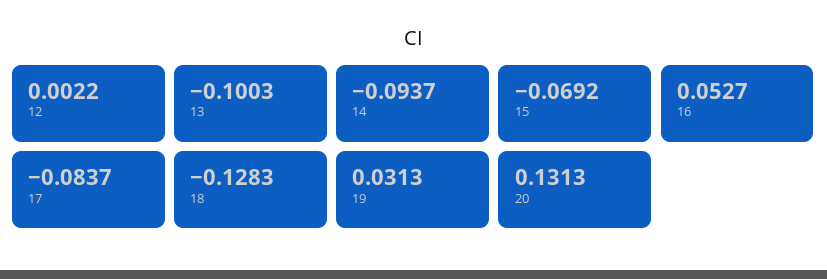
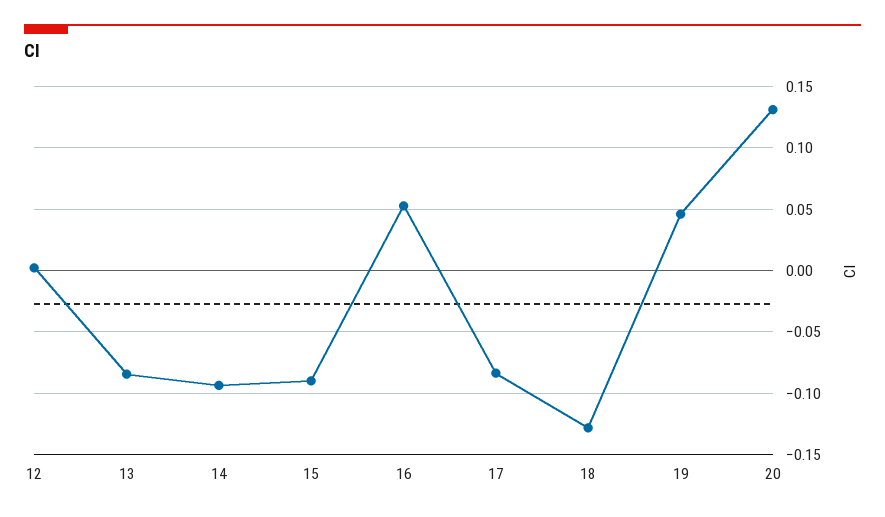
  {
    "12": 0.0022,
-   "13": -0.1003,
+   "13": -0.085,
    "14": -0.0937,
-   "15": -0.0692,
+   "15": -0.09,
    "16": 0.0527,
    "17": -0.0837,
    "18": -0.1283,
-   "19": 0.0313,
+   "19": 0.045,
    "20": 0.1313
  }

